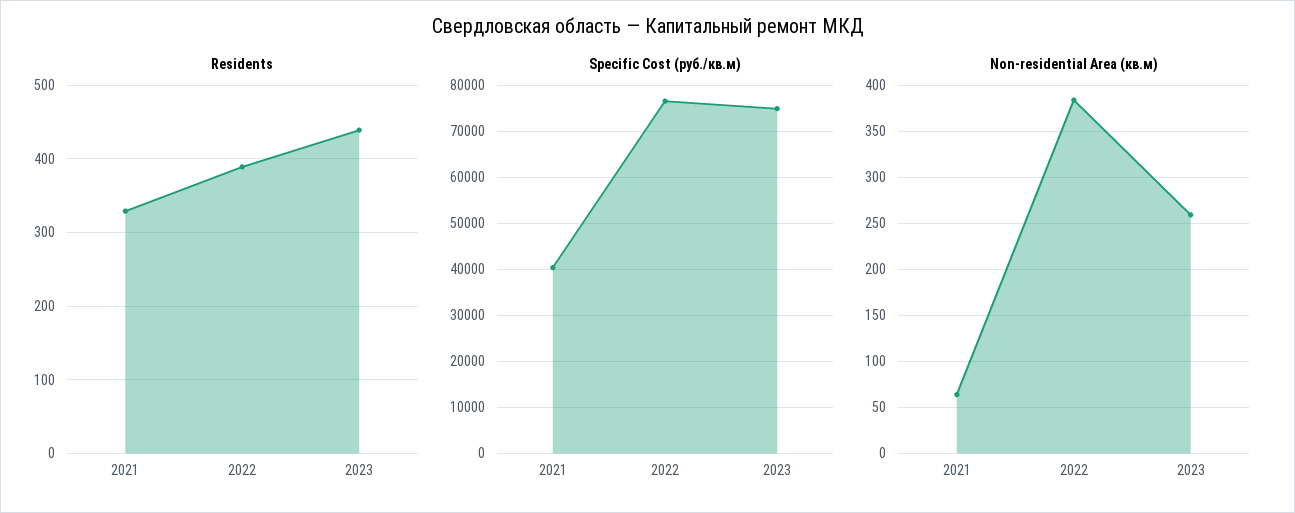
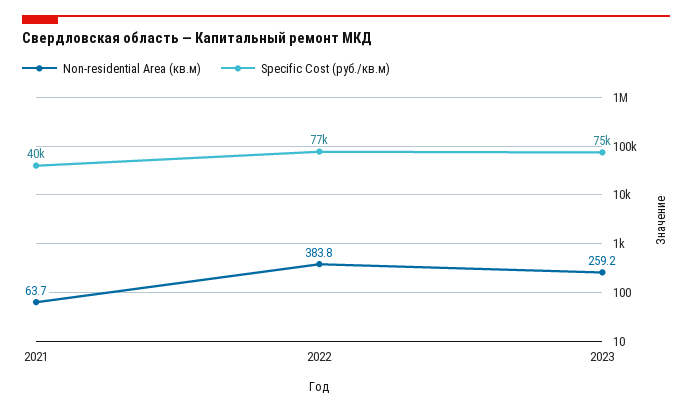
  {
-   "Residents": {
-     "2021": 330,
-     "2022": 390,
-     "2023": 440
-   },
    "Specific Cost (руб./кв.м)": {
      "2021": 40000,
      "2022": 77000,
      "2023": 75000
    },
    "Non-residential Area (кв.м)": {
      "2021": 63.7,
      "2022": 383.8,
      "2023": 259.2
    }
  }

